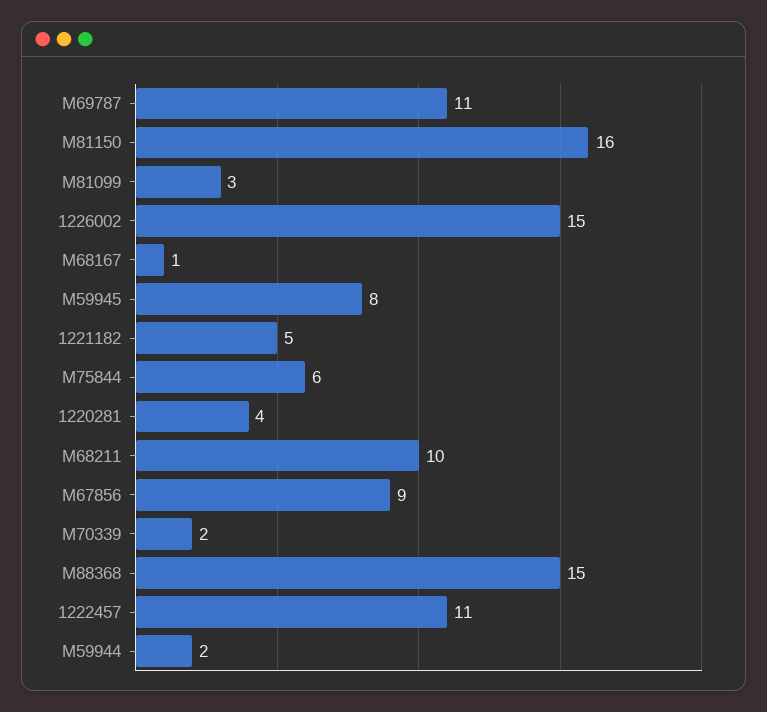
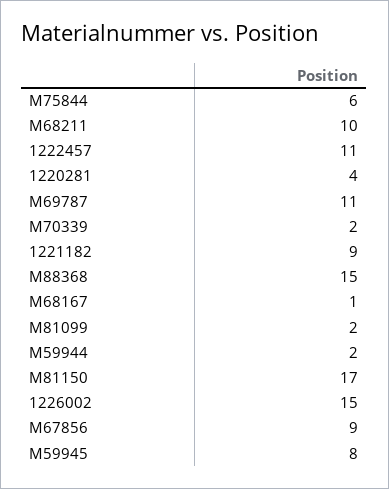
  {
    "M69787": 11,
-   "M81150": 16,
+   "M81150": 17,
-   "M81099": 3,
+   "M81099": 2,
    "1226002": 15,
    "M68167": 1,
    "M59945": 8,
-   "1221182": 5,
+   "1221182": 9,
    "M75844": 6,
    "1220281": 4,
    "M68211": 10,
    "M67856": 9,
    "M70339": 2,
    "M88368": 15,
    "1222457": 11,
    "M59944": 2
  }

